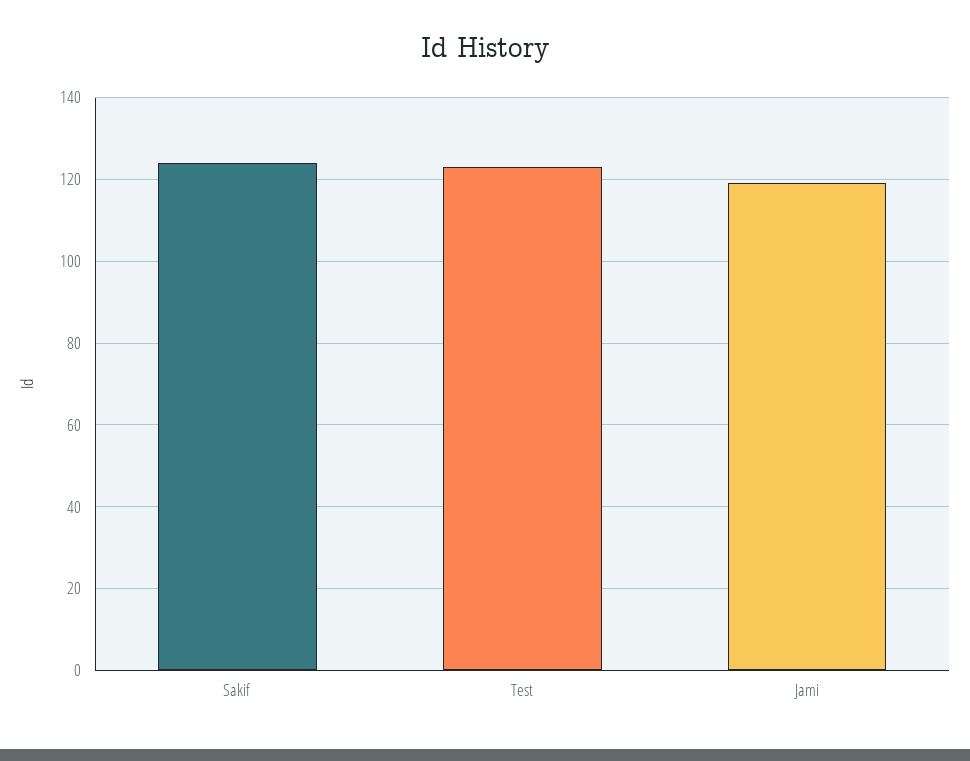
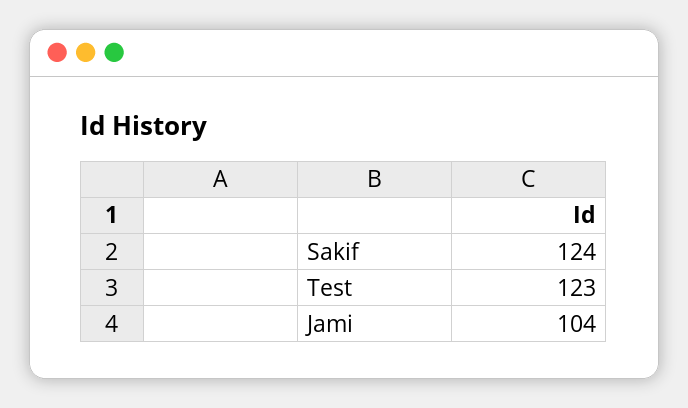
  {
    "Sakif": 124,
    "Test": 123,
-   "Jami": 120
+   "Jami": 104
  }

